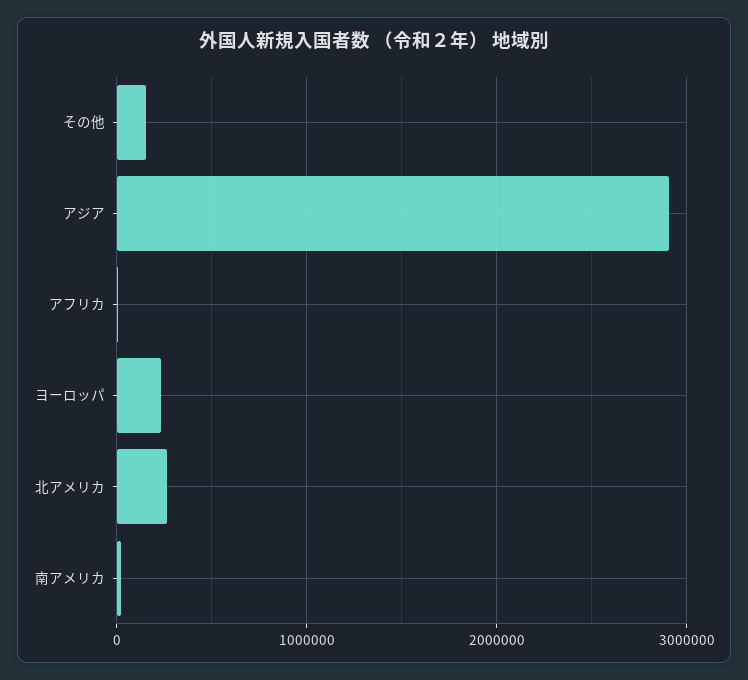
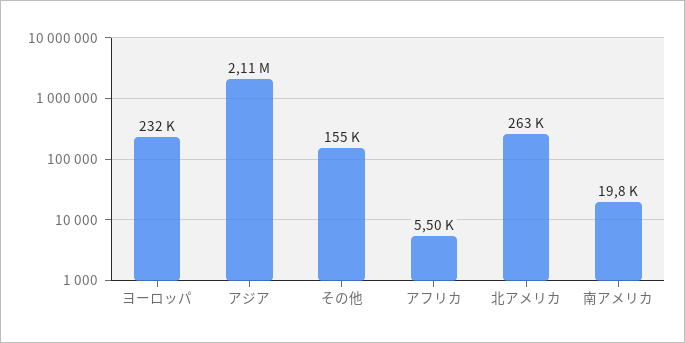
  {
    "その他": 155000,
-   "アジア": 2900000,
+   "アジア": 2110000,
    "アフリカ": 5500,
    "ヨーロッパ": 232000,
    "北アメリカ": 263000,
    "南アメリカ": 19800
  }

